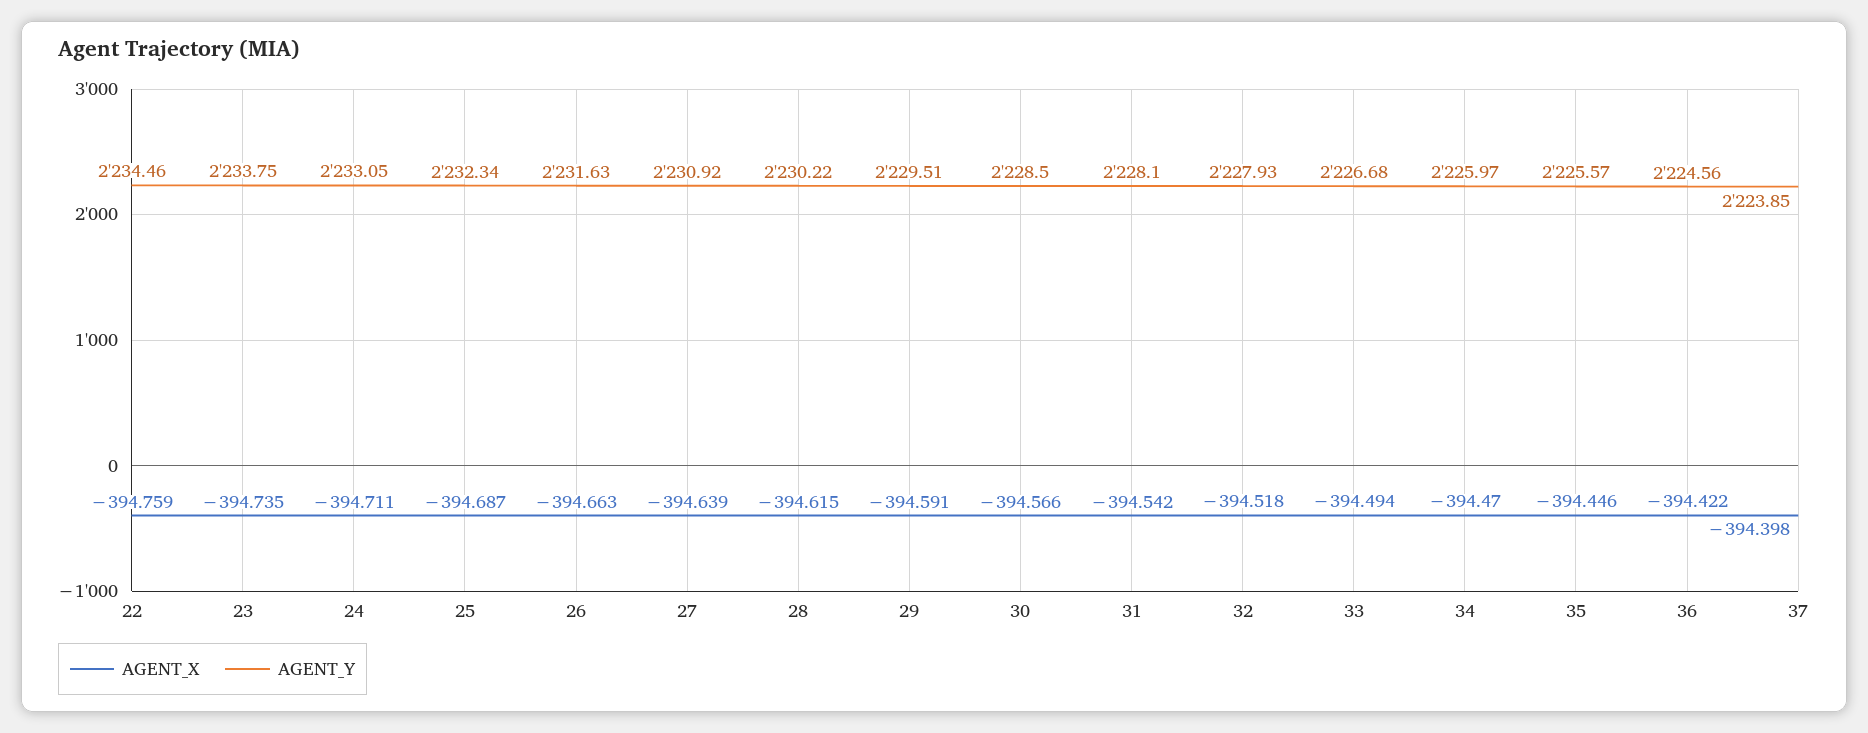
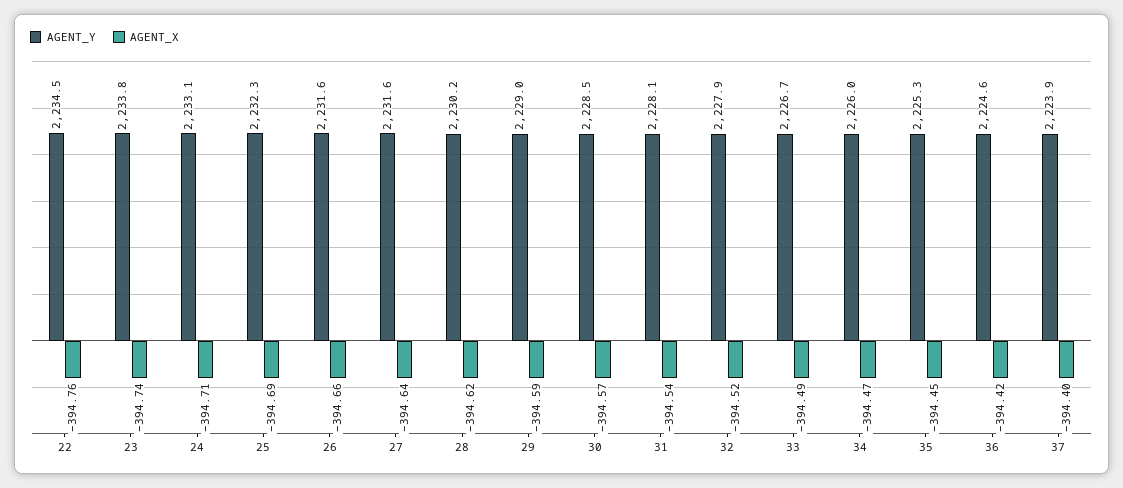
  {
    "AGENT_X": {
      "22": -394.759,
      "23": -394.735,
      "24": -394.711,
      "25": -394.687,
      "26": -394.663,
      "27": -394.639,
      "28": -394.615,
      "29": -394.591,
      "30": -394.566,
      "31": -394.542,
      "32": -394.518,
      "33": -394.494,
      "34": -394.47,
      "35": -394.446,
      "36": -394.422,
      "37": -394.398
    },
    "AGENT_Y": {
      "22": 2234.46,
      "23": 2233.75,
      "24": 2233.05,
      "25": 2232.34,
      "26": 2231.63,
-     "27": 2230.92,
+     "27": 2231.6,
      "28": 2230.22,
-     "29": 2229.51,
+     "29": 2229,
      "30": 2228.5,
      "31": 2228.1,
      "32": 2227.93,
      "33": 2226.68,
      "34": 2225.97,
-     "35": 2225.57,
+     "35": 2225.3,
      "36": 2224.56,
      "37": 2223.85
    }
  }

